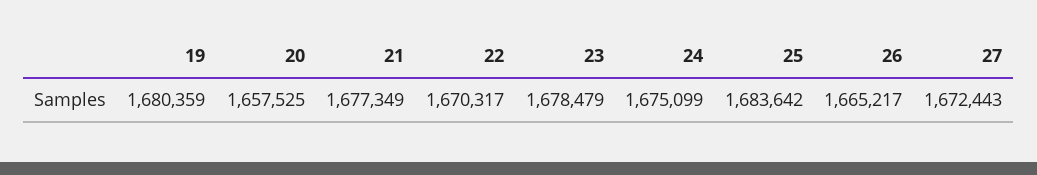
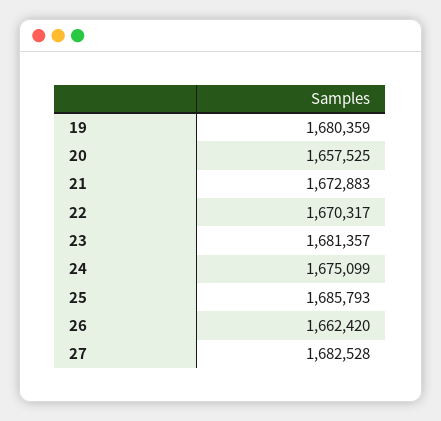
  {
    "19": 1680359,
    "20": 1657525,
-   "21": 1677349,
+   "21": 1672883,
    "22": 1670317,
-   "23": 1678479,
+   "23": 1681357,
    "24": 1675099,
-   "25": 1683642,
+   "25": 1685793,
-   "26": 1665217,
+   "26": 1662420,
-   "27": 1672443
+   "27": 1682528
  }

